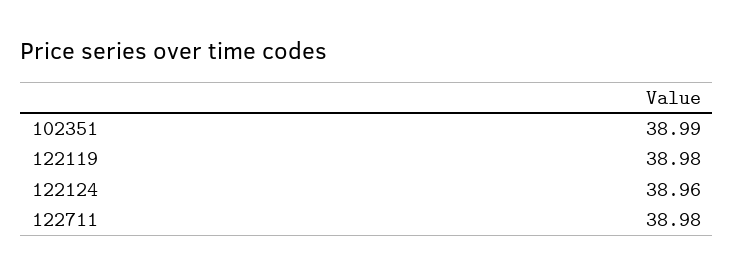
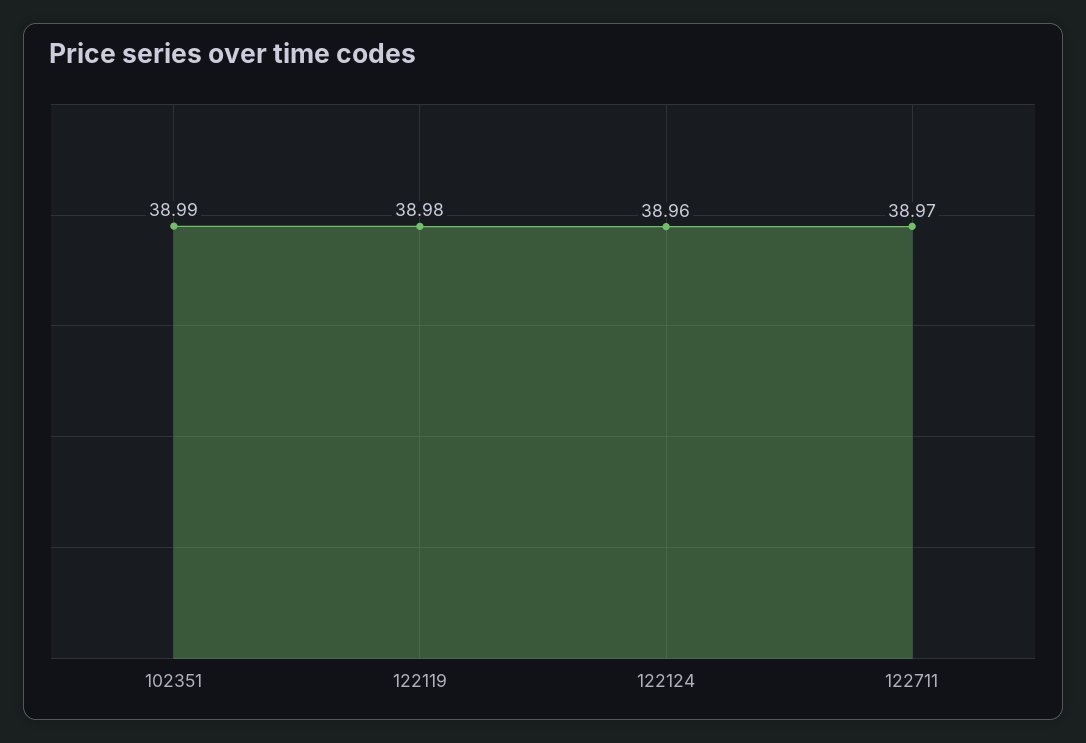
  {
    "102351": 38.99,
    "122119": 38.98,
    "122124": 38.96,
-   "122711": 38.98
+   "122711": 38.97
  }

